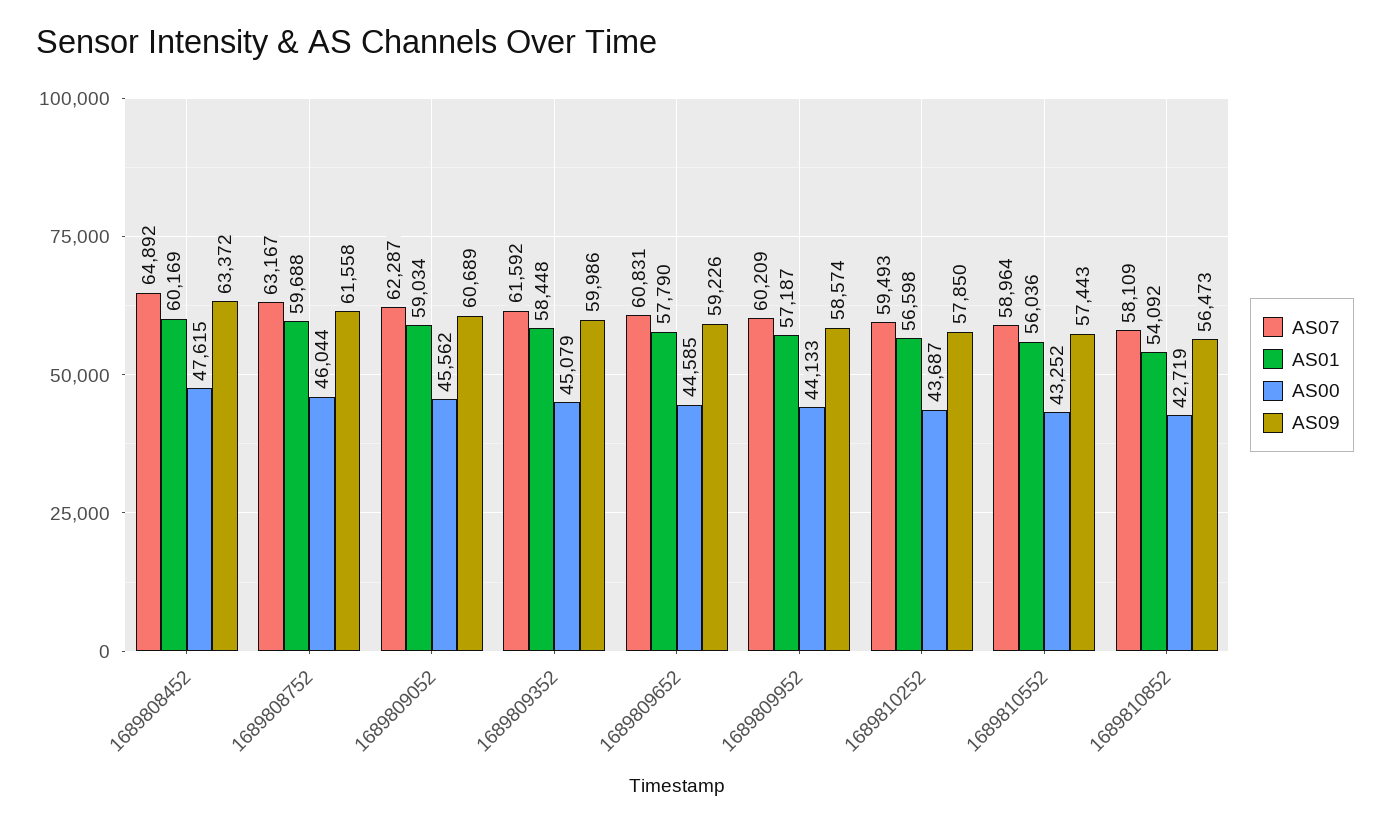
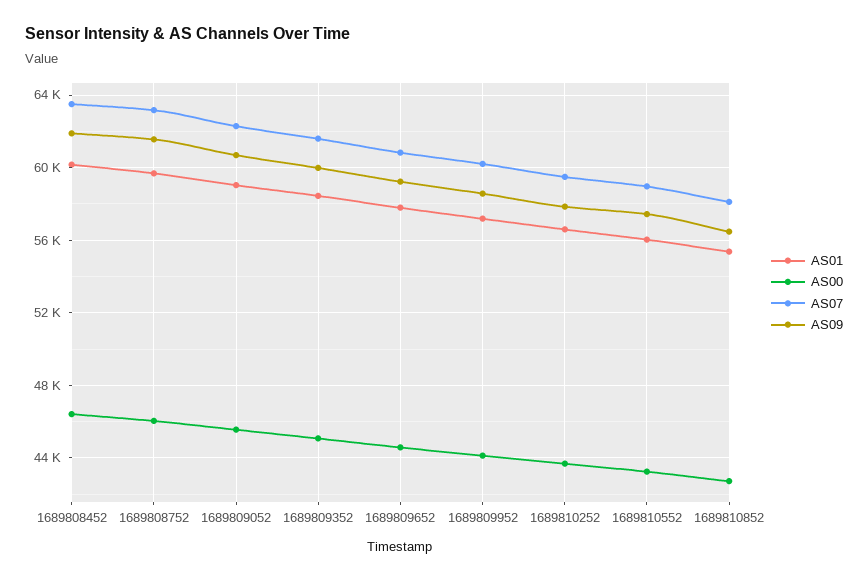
  {
    "AS07": {
-     "1689808452": 64892,
+     "1689808452": 63500,
      "1689808752": 63167,
      "1689809052": 62287,
      "1689809352": 61592,
      "1689809652": 60831,
      "1689809952": 60209,
      "1689810252": 59493,
      "1689810552": 58964,
      "1689810852": 58109
    },
    "AS01": {
      "1689808452": 60169,
      "1689808752": 59688,
      "1689809052": 59034,
      "1689809352": 58448,
      "1689809652": 57790,
      "1689809952": 57187,
      "1689810252": 56598,
      "1689810552": 56036,
-     "1689810852": 54092
+     "1689810852": 55500
    },
    "AS00": {
-     "1689808452": 47615,
+     "1689808452": 46500,
      "1689808752": 46044,
      "1689809052": 45562,
      "1689809352": 45079,
      "1689809652": 44585,
      "1689809952": 44133,
      "1689810252": 43687,
      "1689810552": 43252,
      "1689810852": 42719
    },
    "AS09": {
-     "1689808452": 63372,
+     "1689808452": 62000,
      "1689808752": 61558,
      "1689809052": 60689,
      "1689809352": 59986,
      "1689809652": 59226,
      "1689809952": 58574,
      "1689810252": 57850,
      "1689810552": 57443,
      "1689810852": 56473
    }
  }

